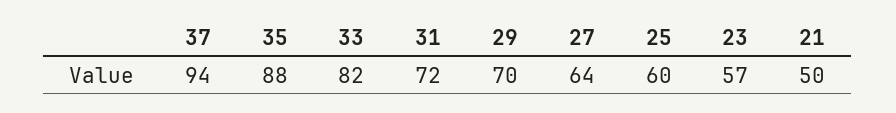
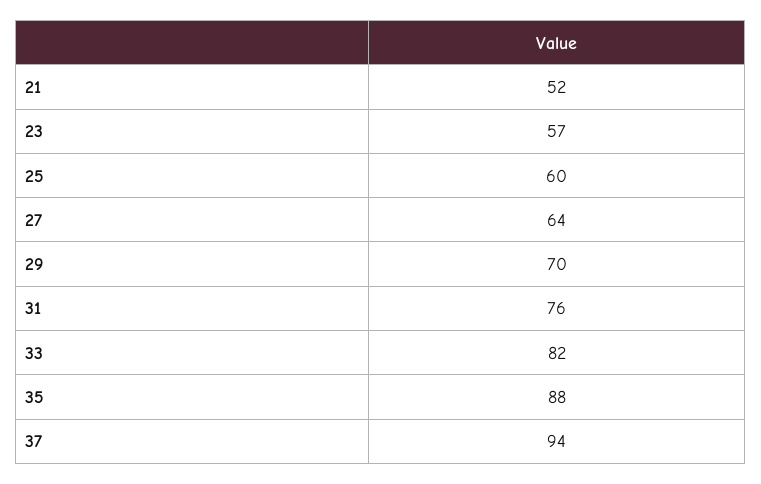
  {
    "37": 94,
    "35": 88,
    "33": 82,
-   "31": 72,
+   "31": 76,
    "29": 70,
    "27": 64,
    "25": 60,
    "23": 57,
-   "21": 50
+   "21": 52
  }

